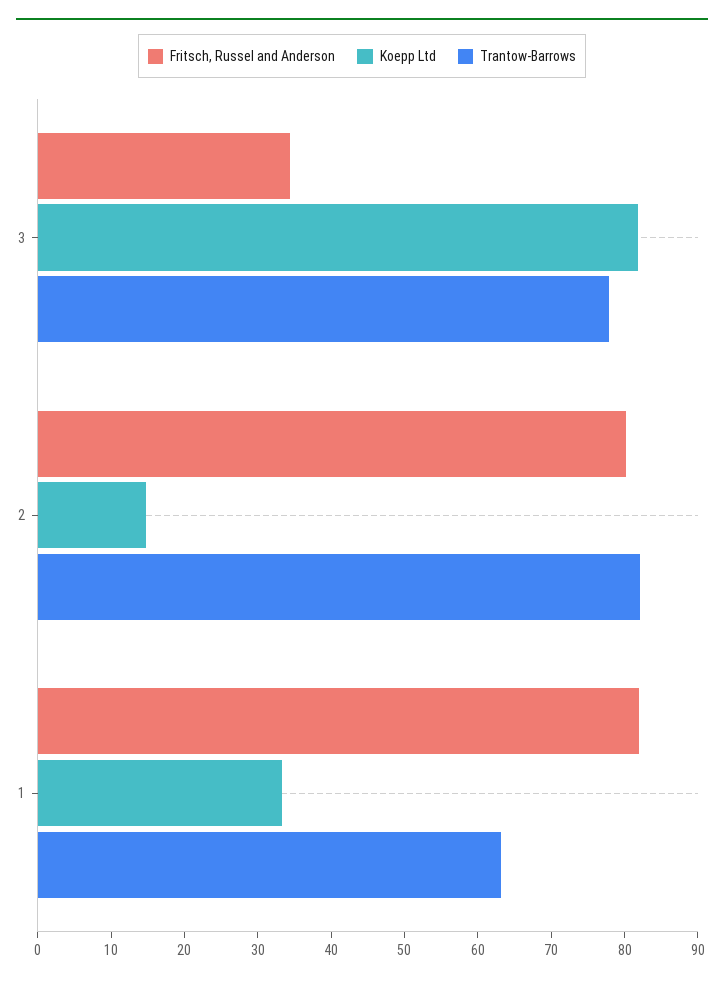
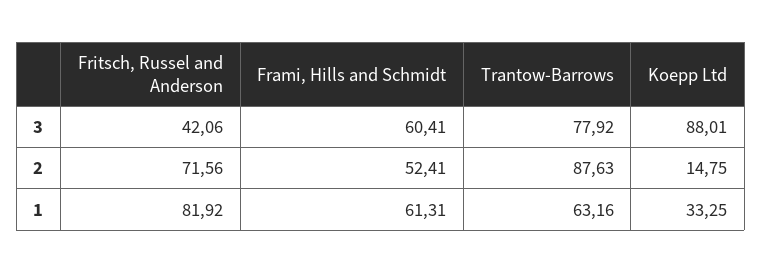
  {
    "Fritsch, Russel and Anderson": {
-     "3": 34,
+     "3": 42.06,
-     "2": 80,
+     "2": 71.56,
      "1": 81.92
    },
    "Koepp Ltd": {
-     "3": 82,
+     "3": 88.01,
      "2": 14.75,
      "1": 33.25
    },
    "Trantow-Barrows": {
      "3": 77.92,
-     "2": 82,
+     "2": 87.63,
      "1": 63.16
-   }
+   },
+   "Frami, Hills and Schmidt": {
+     "3": 60.41,
+     "2": 52.41,
+     "1": 61.31
+   }
  }

